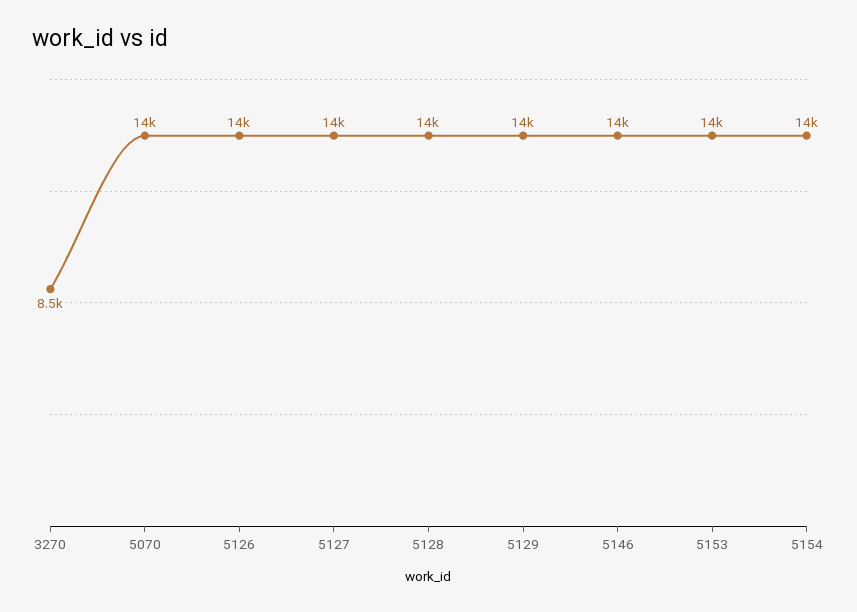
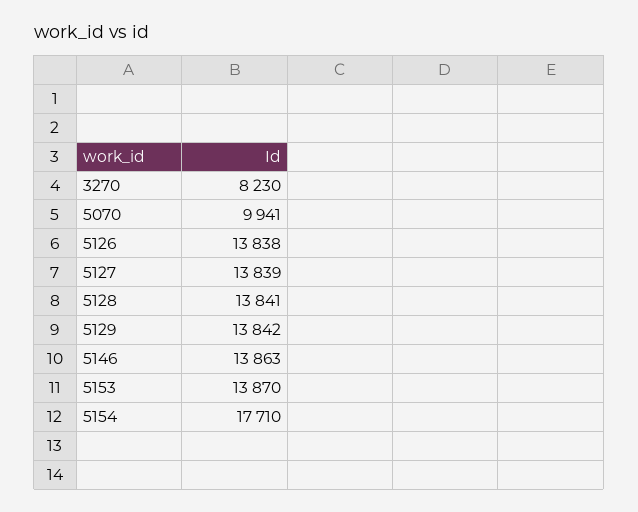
  {
-   "3270": 8500,
+   "3270": 8230,
-   "5070": 14000,
+   "5070": 9941,
    "5126": 13838,
    "5127": 13839,
    "5128": 13841,
    "5129": 13842,
    "5146": 13863,
    "5153": 13870,
-   "5154": 14000
+   "5154": 17710
  }

